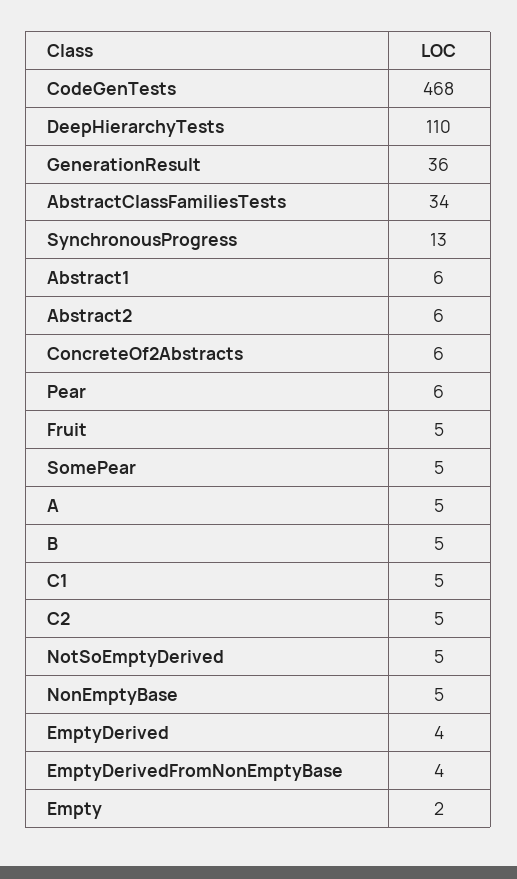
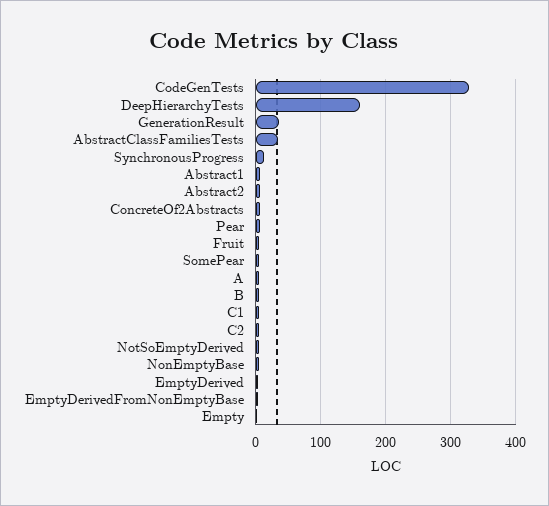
  {
-   "CodeGenTests": 468,
+   "CodeGenTests": 330,
-   "DeepHierarchyTests": 110,
+   "DeepHierarchyTests": 160,
    "GenerationResult": 36,
    "AbstractClassFamiliesTests": 34,
    "SynchronousProgress": 13,
    "Abstract1": 6,
    "Abstract2": 6,
    "ConcreteOf2Abstracts": 6,
    "Pear": 6,
    "Fruit": 5,
    "SomePear": 5,
    "A": 5,
    "B": 5,
    "C1": 5,
    "C2": 5,
    "NotSoEmptyDerived": 5,
    "NonEmptyBase": 5,
    "EmptyDerived": 4,
    "EmptyDerivedFromNonEmptyBase": 4,
    "Empty": 2
  }

